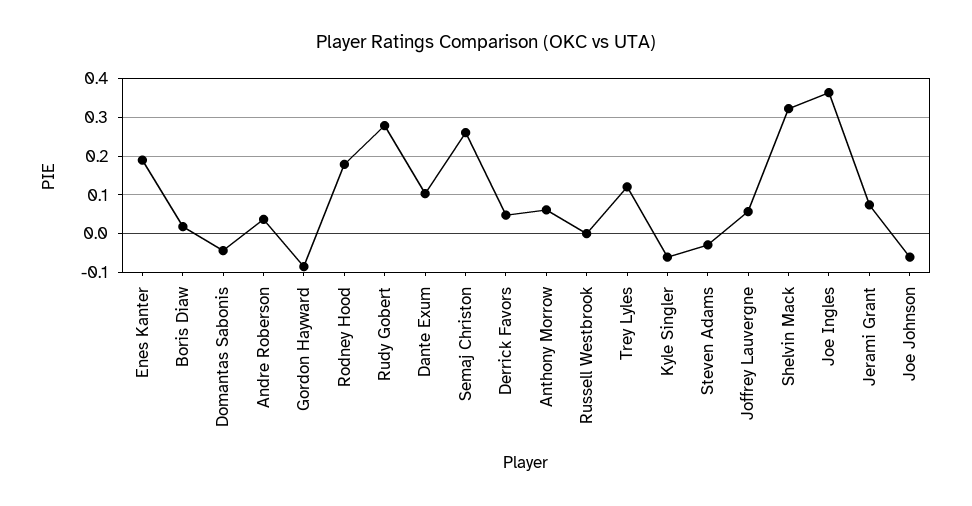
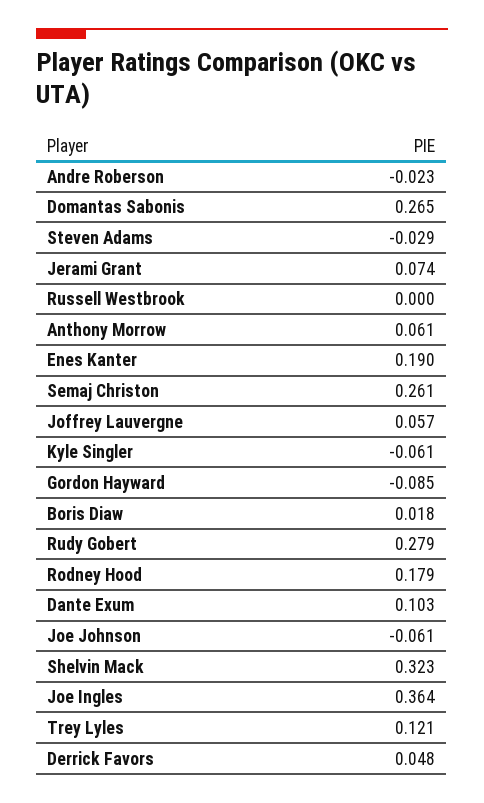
  {
    "Enes Kanter": 0.19,
    "Boris Diaw": 0.018,
-   "Domantas Sabonis": -0.04,
+   "Domantas Sabonis": 0.265,
-   "Andre Roberson": 0.04,
+   "Andre Roberson": -0.023,
    "Gordon Hayward": -0.085,
    "Rodney Hood": 0.179,
    "Rudy Gobert": 0.279,
    "Dante Exum": 0.103,
    "Semaj Christon": 0.261,
    "Derrick Favors": 0.048,
    "Anthony Morrow": 0.061,
    "Russell Westbrook": 0,
    "Trey Lyles": 0.121,
    "Kyle Singler": -0.061,
    "Steven Adams": -0.029,
    "Joffrey Lauvergne": 0.057,
    "Shelvin Mack": 0.323,
    "Joe Ingles": 0.364,
    "Jerami Grant": 0.074,
    "Joe Johnson": -0.061
  }

